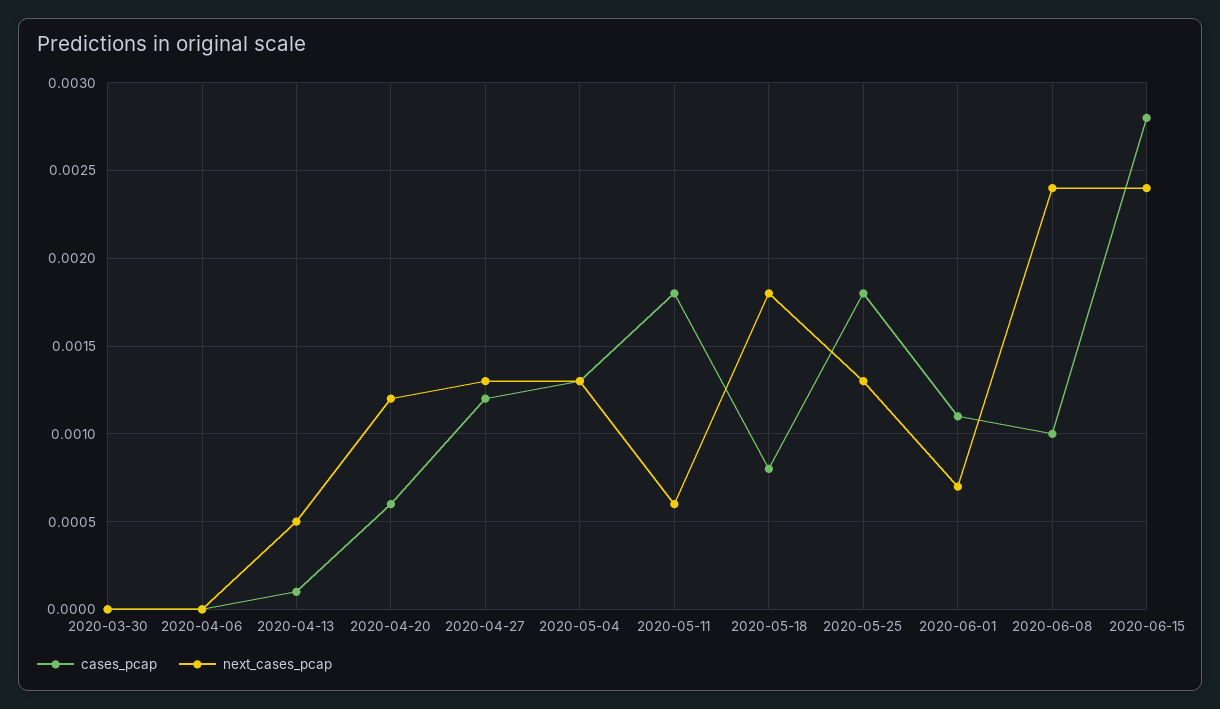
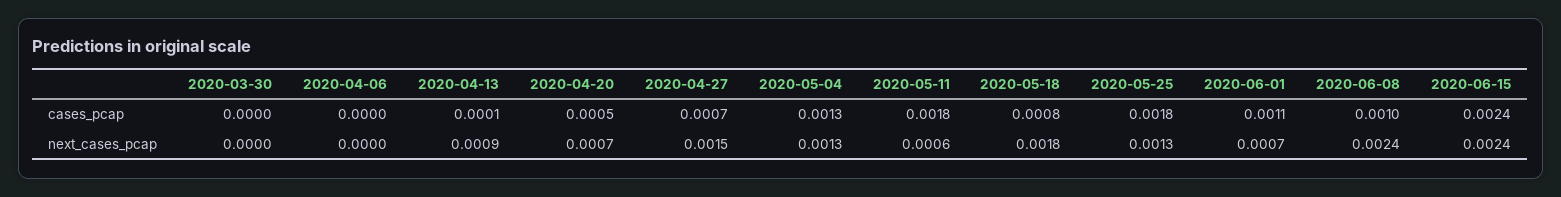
  {
    "cases_pcap": {
      "2020-03-30": 0,
      "2020-04-06": 0,
      "2020-04-13": 0.0001,
-     "2020-04-20": 0.0006,
+     "2020-04-20": 0.0005,
-     "2020-04-27": 0.0012,
+     "2020-04-27": 0.0007,
      "2020-05-04": 0.0013,
      "2020-05-11": 0.0018,
      "2020-05-18": 0.0008,
      "2020-05-25": 0.0018,
      "2020-06-01": 0.0011,
      "2020-06-08": 0.001,
-     "2020-06-15": 0.0028
+     "2020-06-15": 0.0024
    },
    "next_cases_pcap": {
      "2020-03-30": 0,
      "2020-04-06": 0,
-     "2020-04-13": 0.0005,
+     "2020-04-13": 0.0009,
-     "2020-04-20": 0.0012,
+     "2020-04-20": 0.0007,
-     "2020-04-27": 0.0013,
+     "2020-04-27": 0.0015,
      "2020-05-04": 0.0013,
      "2020-05-11": 0.0006,
      "2020-05-18": 0.0018,
      "2020-05-25": 0.0013,
      "2020-06-01": 0.0007,
      "2020-06-08": 0.0024,
      "2020-06-15": 0.0024
    }
  }

